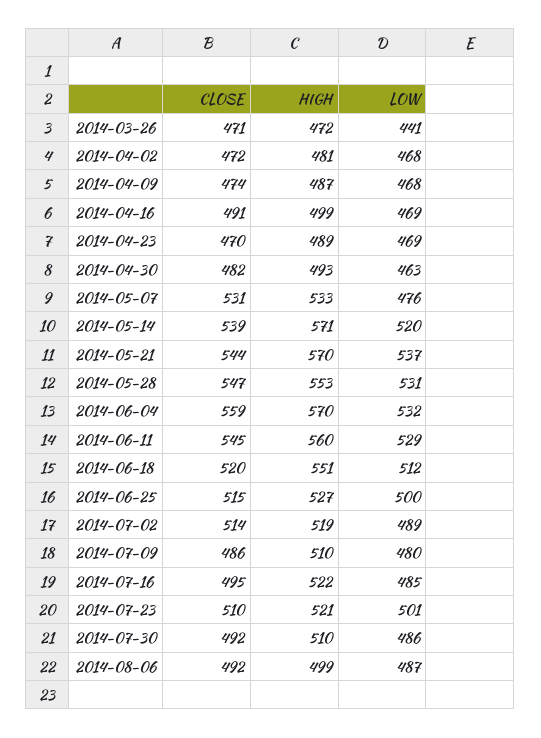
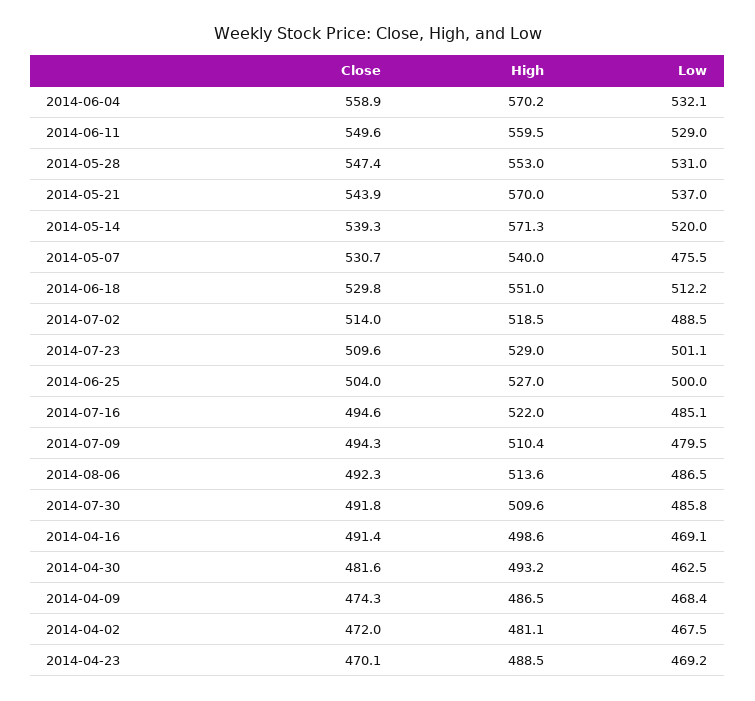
  {
    "CLOSE": {
-     "2014-03-26": 471,
      "2014-04-02": 472,
      "2014-04-09": 474.3,
      "2014-04-16": 491.4,
      "2014-04-23": 470.1,
      "2014-04-30": 481.6,
      "2014-05-07": 530.7,
      "2014-05-14": 539.3,
      "2014-05-21": 543.9,
      "2014-05-28": 547.4,
      "2014-06-04": 558.9,
-     "2014-06-11": 545,
+     "2014-06-11": 549.6,
-     "2014-06-18": 520,
+     "2014-06-18": 529.8,
-     "2014-06-25": 515,
+     "2014-06-25": 504,
      "2014-07-02": 514,
-     "2014-07-09": 486,
+     "2014-07-09": 494.3,
      "2014-07-16": 494.6,
      "2014-07-23": 509.6,
      "2014-07-30": 491.8,
      "2014-08-06": 492.3
    },
    "HIGH": {
-     "2014-03-26": 472,
      "2014-04-02": 481.1,
      "2014-04-09": 486.5,
      "2014-04-16": 498.6,
      "2014-04-23": 488.5,
      "2014-04-30": 493.2,
-     "2014-05-07": 533,
+     "2014-05-07": 540,
      "2014-05-14": 571.3,
      "2014-05-21": 570,
      "2014-05-28": 553,
      "2014-06-04": 570.2,
      "2014-06-11": 559.5,
      "2014-06-18": 551,
      "2014-06-25": 527,
      "2014-07-02": 518.5,
      "2014-07-09": 510.4,
      "2014-07-16": 522,
-     "2014-07-23": 521,
+     "2014-07-23": 529,
      "2014-07-30": 509.6,
-     "2014-08-06": 499
+     "2014-08-06": 513.6
    },
    "LOW": {
-     "2014-03-26": 441,
      "2014-04-02": 467.5,
      "2014-04-09": 468.4,
      "2014-04-16": 469.1,
      "2014-04-23": 469.2,
      "2014-04-30": 462.5,
      "2014-05-07": 475.5,
      "2014-05-14": 520,
      "2014-05-21": 537,
      "2014-05-28": 531,
      "2014-06-04": 532.1,
      "2014-06-11": 529,
      "2014-06-18": 512.2,
      "2014-06-25": 500,
      "2014-07-02": 488.5,
      "2014-07-09": 479.5,
      "2014-07-16": 485.1,
      "2014-07-23": 501.1,
      "2014-07-30": 485.8,
      "2014-08-06": 486.5
    }
  }

